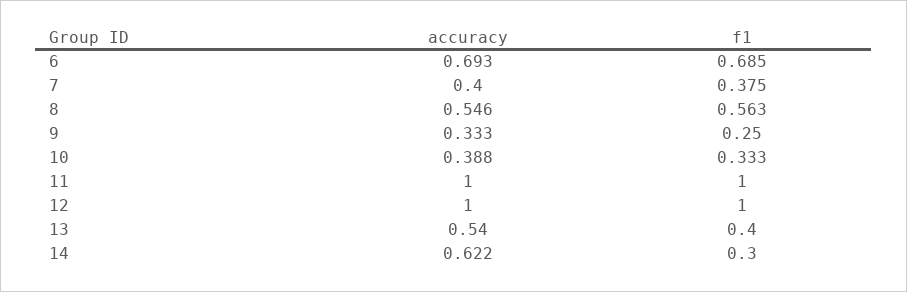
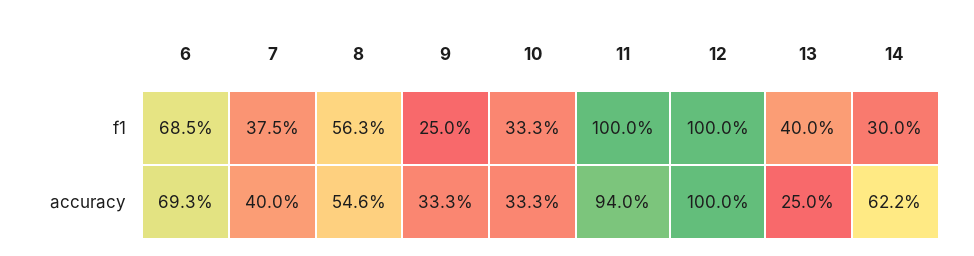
  {
    "accuracy": {
      "6": 0.693,
      "7": 0.4,
      "8": 0.546,
      "9": 0.333,
-     "10": 0.388,
+     "10": 0.333,
-     "11": 1,
+     "11": 0.94,
      "12": 1,
-     "13": 0.54,
+     "13": 0.25,
      "14": 0.622
    },
    "f1": {
      "6": 0.685,
      "7": 0.375,
      "8": 0.563,
      "9": 0.25,
      "10": 0.333,
      "11": 1,
      "12": 1,
      "13": 0.4,
      "14": 0.3
    }
  }

